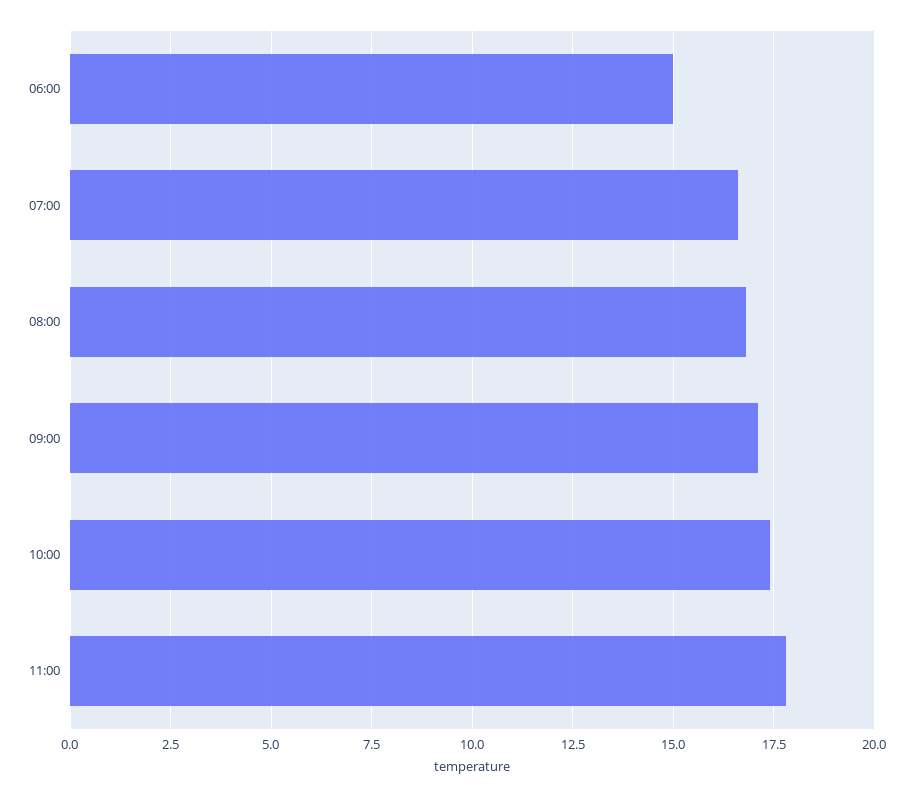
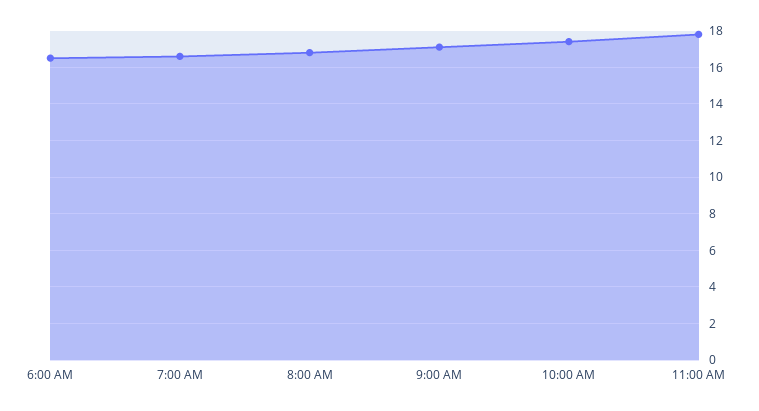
  {
-   "06:00": 15,
+   "06:00": 16.5,
    "07:00": 16.5,
    "08:00": 17,
    "09:00": 17,
    "10:00": 17.5,
    "11:00": 18
  }

